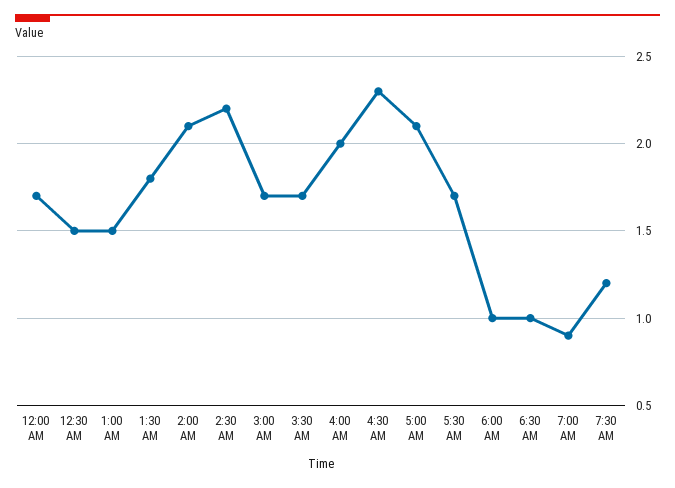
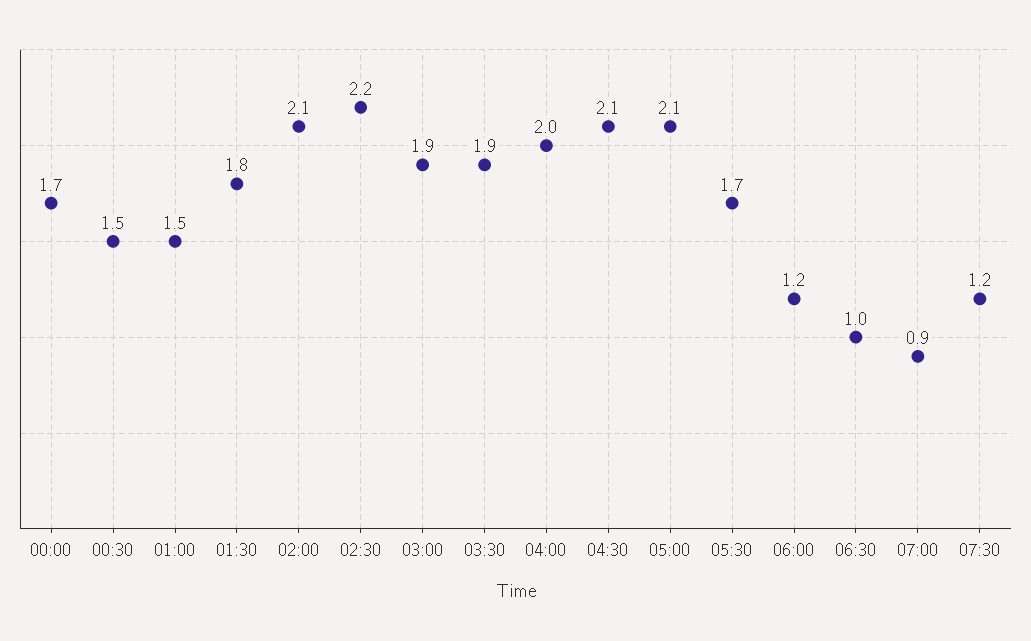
  {
    "12:00 AM": 1.7,
    "12:30 AM": 1.5,
    "1:00 AM": 1.5,
    "1:30 AM": 1.8,
    "2:00 AM": 2.1,
    "2:30 AM": 2.2,
-   "3:00 AM": 1.7,
+   "3:00 AM": 1.9,
-   "3:30 AM": 1.7,
+   "3:30 AM": 1.9,
    "4:00 AM": 2,
-   "4:30 AM": 2.3,
+   "4:30 AM": 2.1,
    "5:00 AM": 2.1,
    "5:30 AM": 1.7,
-   "6:00 AM": 1,
+   "6:00 AM": 1.2,
    "6:30 AM": 1,
    "7:00 AM": 0.9,
    "7:30 AM": 1.2
  }

